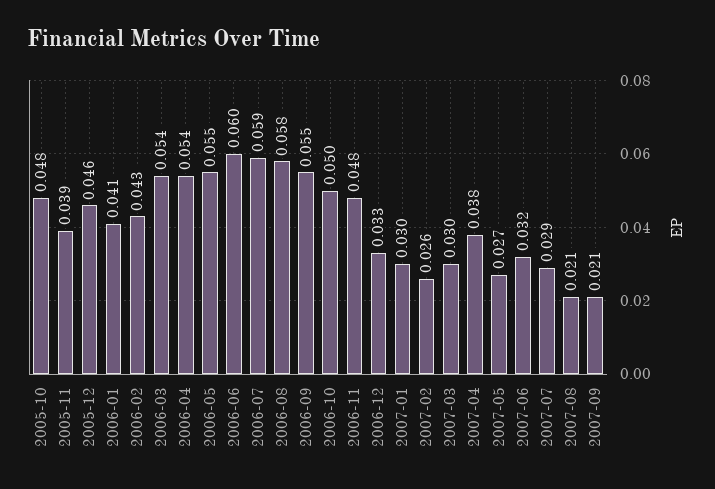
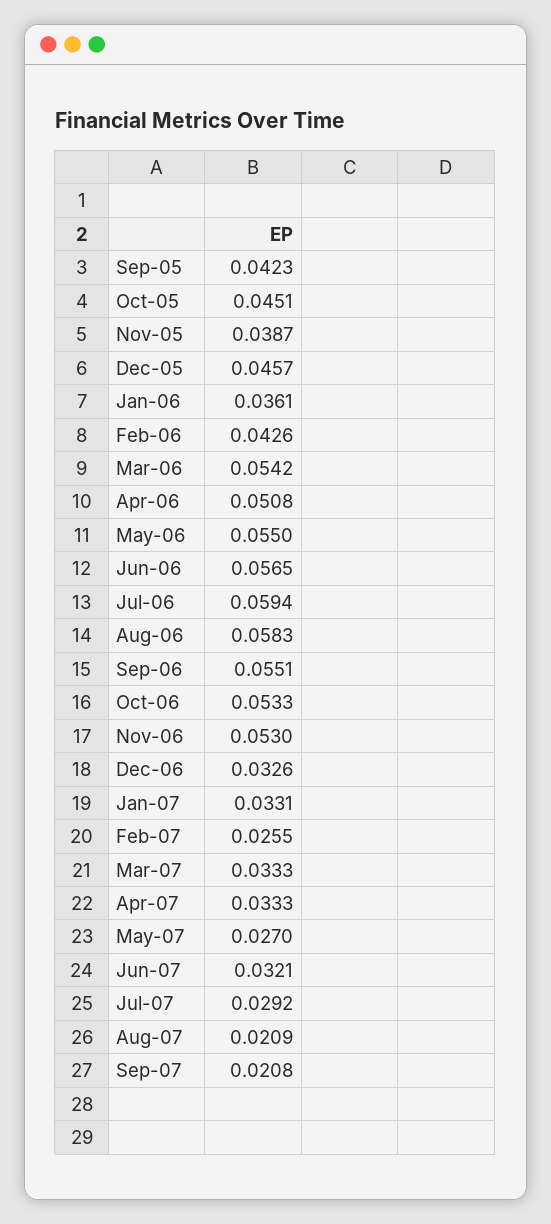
  {
-   "2005-10": 0.048,
+   "2005-10": 0.0451,
    "2005-11": 0.0387,
    "2005-12": 0.0457,
-   "2006-01": 0.041,
+   "2006-01": 0.0361,
    "2006-02": 0.0426,
    "2006-03": 0.0542,
-   "2006-04": 0.054,
+   "2006-04": 0.0508,
    "2006-05": 0.055,
-   "2006-06": 0.06,
+   "2006-06": 0.0565,
    "2006-07": 0.0594,
    "2006-08": 0.0583,
    "2006-09": 0.0551,
-   "2006-10": 0.05,
+   "2006-10": 0.0533,
-   "2006-11": 0.048,
+   "2006-11": 0.053,
    "2006-12": 0.0326,
-   "2007-01": 0.03,
+   "2007-01": 0.0331,
    "2007-02": 0.0255,
-   "2007-03": 0.03,
+   "2007-03": 0.0333,
-   "2007-04": 0.038,
+   "2007-04": 0.0333,
    "2007-05": 0.027,
    "2007-06": 0.0321,
    "2007-07": 0.0292,
    "2007-08": 0.0209,
-   "2007-09": 0.0208
+   "2007-09": 0.0208,
+   "Sep-05": 0.0423
  }

